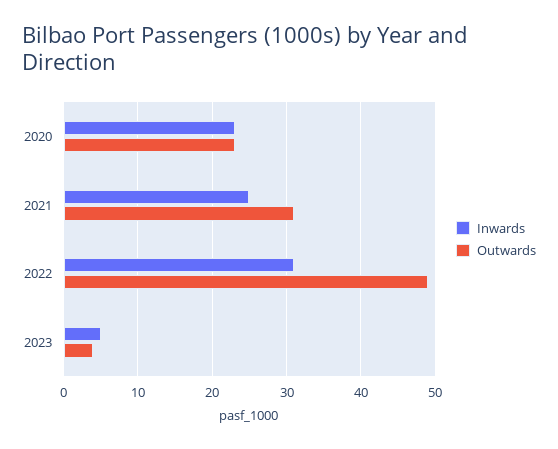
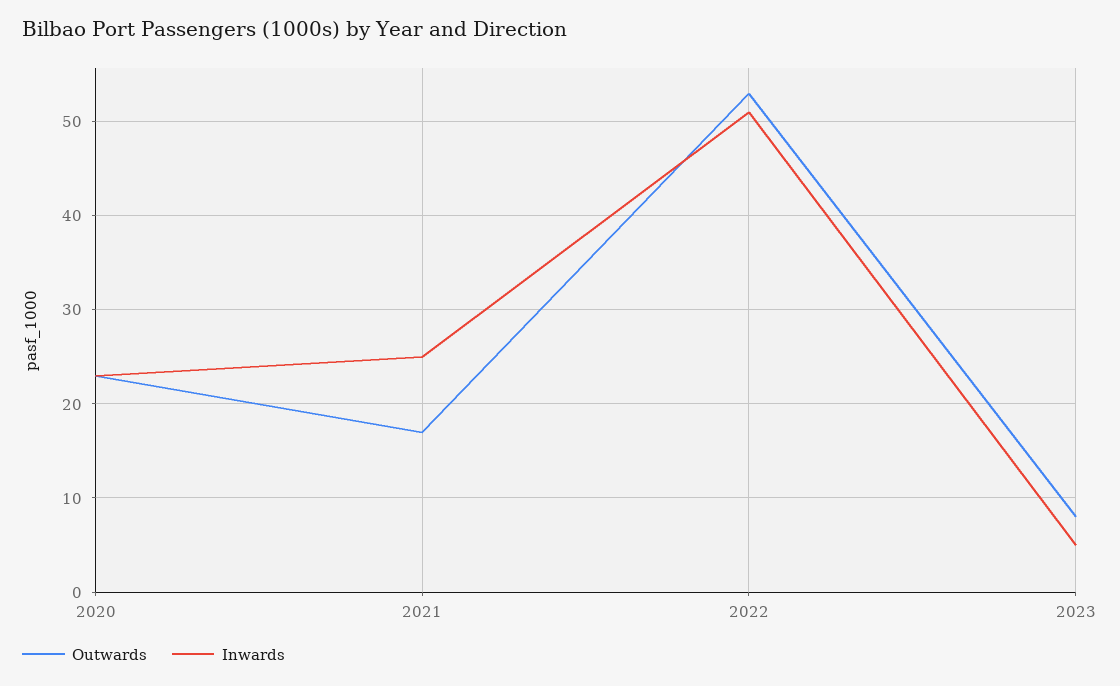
  {
    "Inwards": {
      "2020": 23,
      "2021": 25,
-     "2022": 31,
+     "2022": 51,
      "2023": 5
    },
    "Outwards": {
      "2020": 23,
-     "2021": 31,
+     "2021": 17,
-     "2022": 49,
+     "2022": 53,
-     "2023": 4
+     "2023": 8
    }
  }

